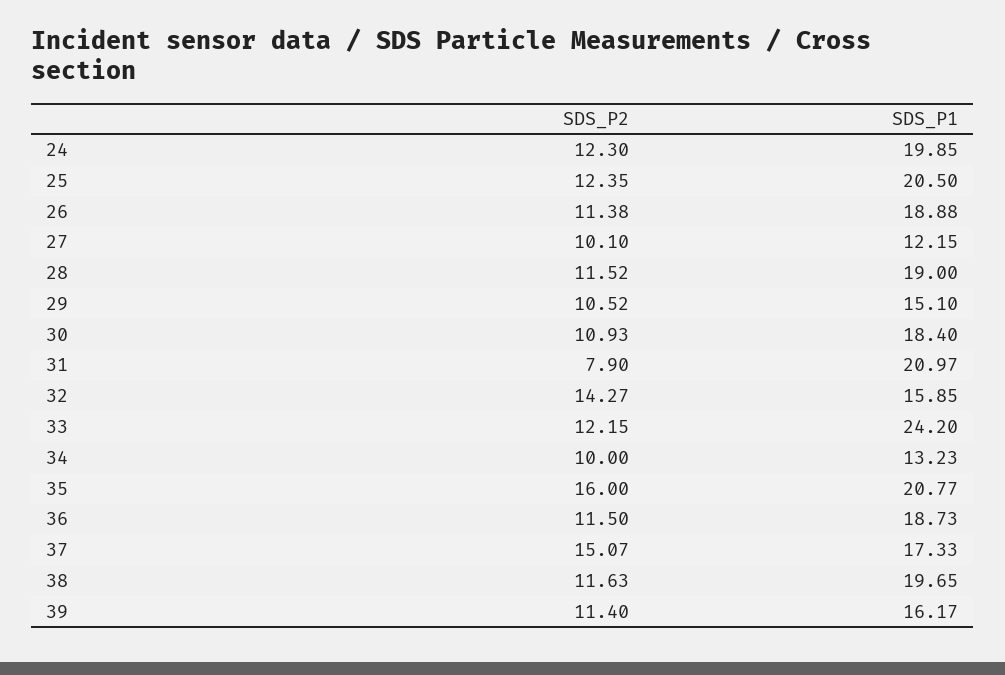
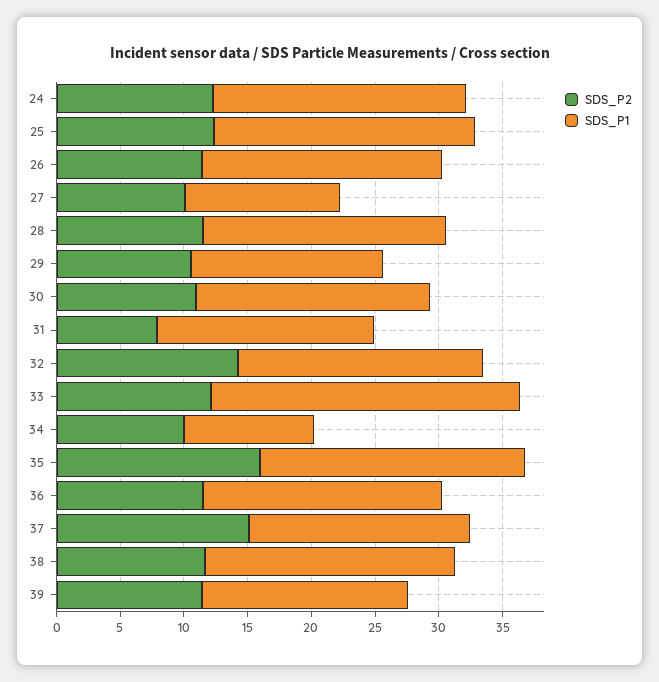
  {
    "SDS_P2": {
      "24": 12.3,
      "25": 12.35,
      "26": 11.38,
      "27": 10.1,
      "28": 11.52,
      "29": 10.52,
      "30": 10.93,
      "31": 7.9,
      "32": 14.27,
      "33": 12.15,
      "34": 10,
      "35": 16,
      "36": 11.5,
      "37": 15.07,
      "38": 11.63,
      "39": 11.4
    },
    "SDS_P1": {
      "24": 19.85,
      "25": 20.5,
      "26": 18.88,
      "27": 12.15,
      "28": 19,
      "29": 15.1,
      "30": 18.4,
-     "31": 20.97,
+     "31": 17,
-     "32": 15.85,
+     "32": 19,
      "33": 24.2,
-     "34": 13.23,
+     "34": 10,
      "35": 20.77,
      "36": 18.73,
      "37": 17.33,
      "38": 19.65,
      "39": 16.17
    }
  }

